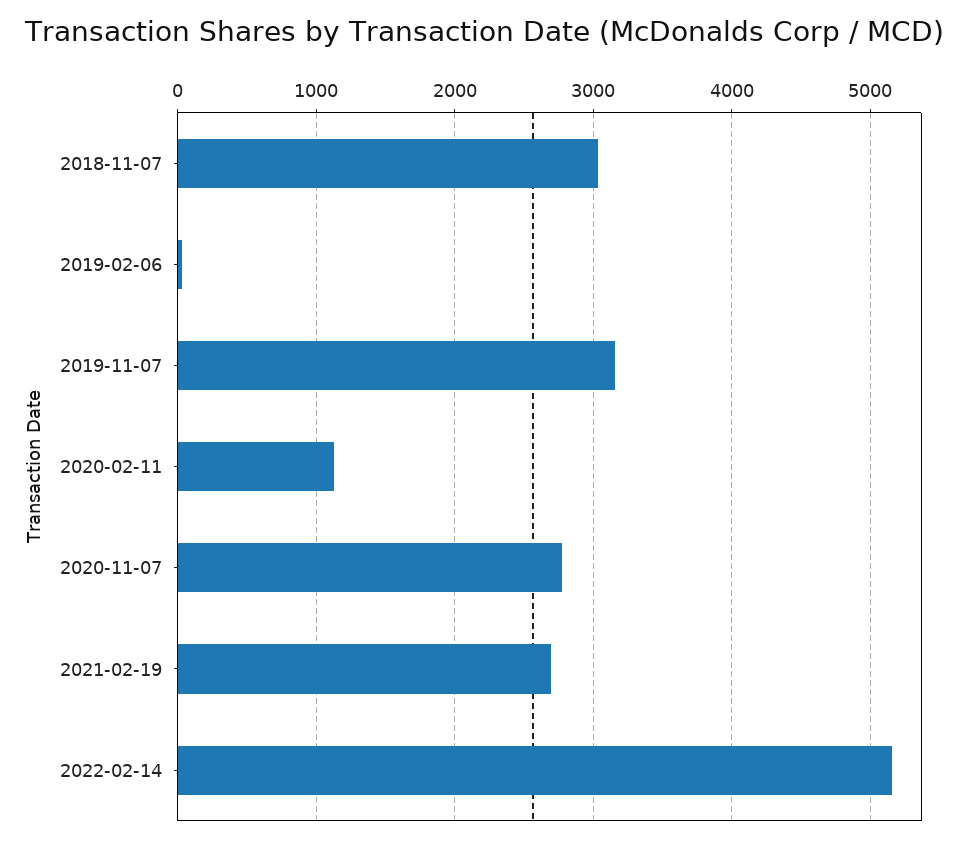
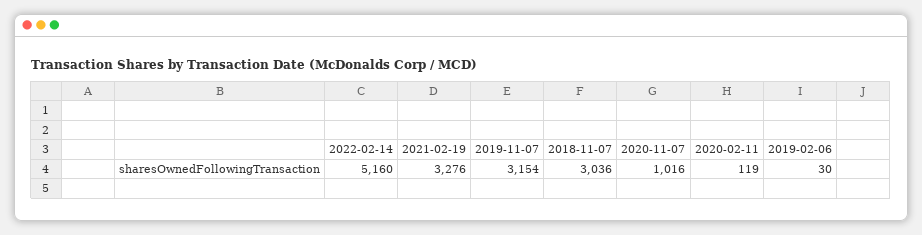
  {
    "2018-11-07": 3036,
    "2019-02-06": 30,
    "2019-11-07": 3154,
-   "2020-02-11": 1100,
+   "2020-02-11": 119,
-   "2020-11-07": 2800,
+   "2020-11-07": 1016,
-   "2021-02-19": 2700,
+   "2021-02-19": 3276,
    "2022-02-14": 5160
  }

